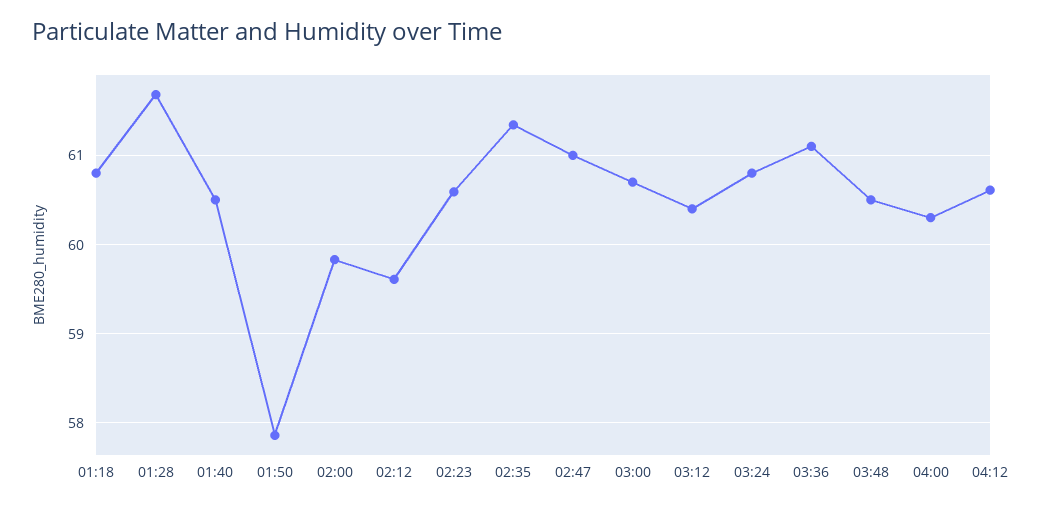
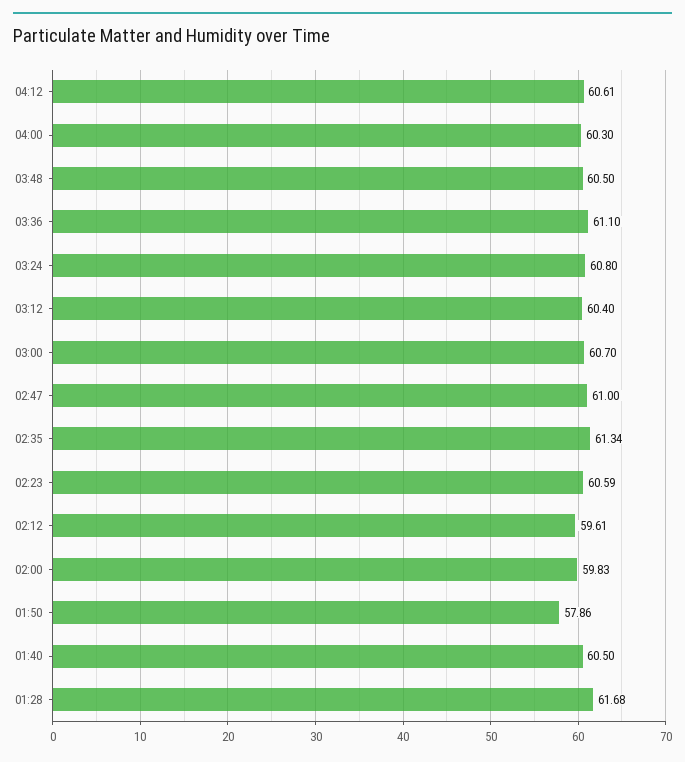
  {
-   "01:18": 60.8,
    "01:28": 61.68,
    "01:40": 60.5,
    "01:50": 57.86,
    "02:00": 59.83,
    "02:12": 59.61,
    "02:23": 60.59,
    "02:35": 61.34,
    "02:47": 61,
    "03:00": 60.7,
    "03:12": 60.4,
    "03:24": 60.8,
    "03:36": 61.1,
    "03:48": 60.5,
    "04:00": 60.3,
    "04:12": 60.61
  }

